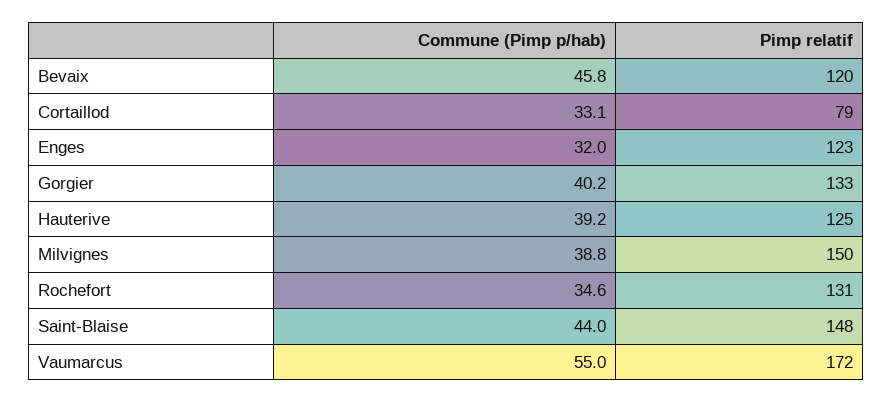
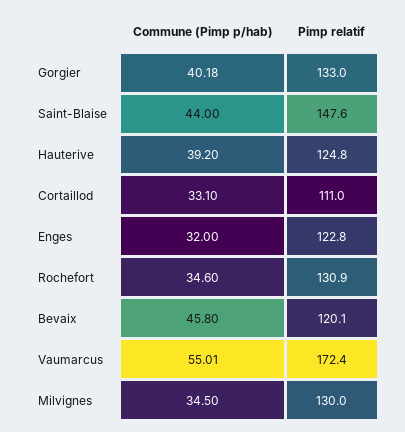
  {
    "Commune (Pimp p/hab)": {
      "Bevaix": 45.8,
      "Cortaillod": 33.1,
      "Enges": 32,
      "Gorgier": 40.18,
      "Hauterive": 39.2,
-     "Milvignes": 38.8,
+     "Milvignes": 34.5,
      "Rochefort": 34.6,
      "Saint-Blaise": 44,
      "Vaumarcus": 55.01
    },
    "Pimp relatif": {
      "Bevaix": 120.1,
-     "Cortaillod": 79,
+     "Cortaillod": 111,
      "Enges": 122.8,
      "Gorgier": 133,
      "Hauterive": 124.8,
-     "Milvignes": 150,
+     "Milvignes": 130,
      "Rochefort": 130.9,
      "Saint-Blaise": 147.6,
      "Vaumarcus": 172.4
    }
  }

